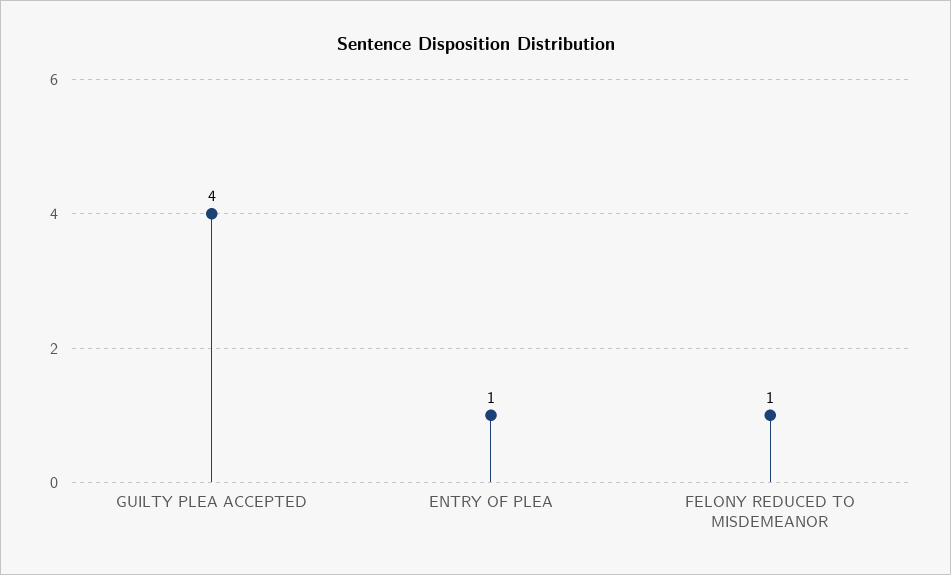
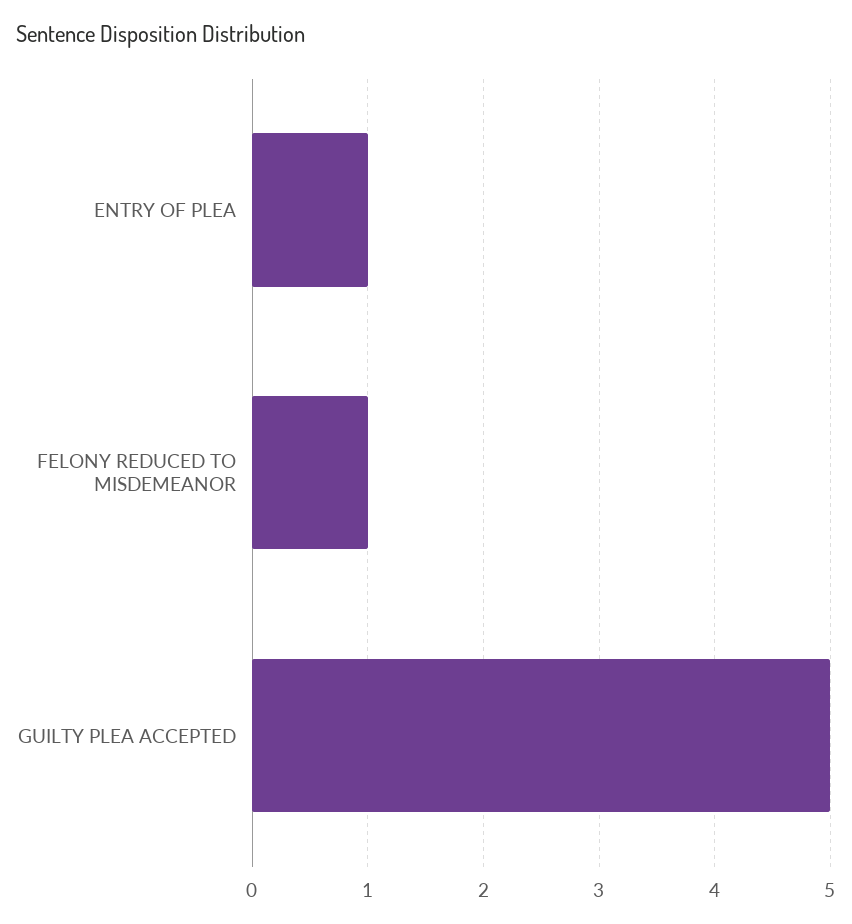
  {
-   "GUILTY PLEA ACCEPTED": 4,
+   "GUILTY PLEA ACCEPTED": 5,
    "ENTRY OF PLEA": 1,
    "FELONY REDUCED TO MISDEMEANOR": 1
  }

